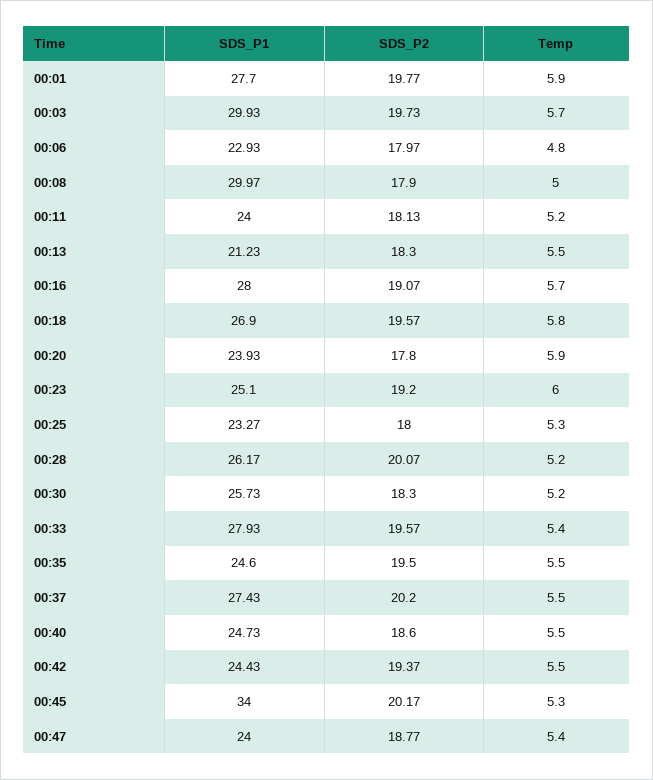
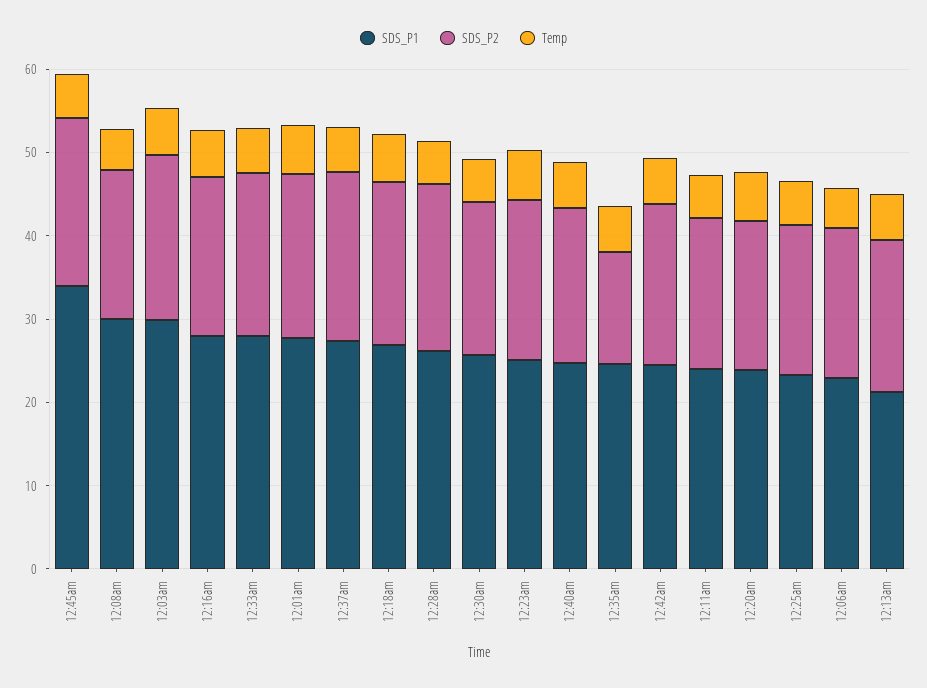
  {
    "SDS_P1": {
      "00:01": 27.7,
      "00:03": 29.93,
      "00:06": 22.93,
      "00:08": 29.97,
      "00:11": 24,
      "00:13": 21.23,
      "00:16": 28,
      "00:18": 26.9,
      "00:20": 23.93,
      "00:23": 25.1,
      "00:25": 23.27,
      "00:28": 26.17,
      "00:30": 25.73,
      "00:33": 27.93,
      "00:35": 24.6,
      "00:37": 27.43,
      "00:40": 24.73,
      "00:42": 24.43,
-     "00:45": 34,
+     "00:45": 34
-     "00:47": 24
    },
    "SDS_P2": {
      "00:01": 19.77,
      "00:03": 19.73,
      "00:06": 17.97,
      "00:08": 17.9,
      "00:11": 18.13,
      "00:13": 18.3,
      "00:16": 19.07,
      "00:18": 19.57,
      "00:20": 17.8,
      "00:23": 19.2,
      "00:25": 18,
      "00:28": 20.07,
      "00:30": 18.3,
      "00:33": 19.57,
-     "00:35": 19.5,
+     "00:35": 14,
      "00:37": 20.2,
      "00:40": 18.6,
      "00:42": 19.37,
-     "00:45": 20.17,
+     "00:45": 20.17
-     "00:47": 18.77
    },
    "Temp": {
      "00:01": 5.9,
      "00:03": 5.7,
      "00:06": 4.8,
      "00:08": 5,
      "00:11": 5.2,
      "00:13": 5.5,
      "00:16": 5.7,
      "00:18": 5.8,
      "00:20": 5.9,
      "00:23": 6,
      "00:25": 5.3,
      "00:28": 5.2,
      "00:30": 5.2,
      "00:33": 5.4,
      "00:35": 5.5,
      "00:37": 5.5,
      "00:40": 5.5,
      "00:42": 5.5,
-     "00:45": 5.3,
+     "00:45": 5.3
-     "00:47": 5.4
    }
  }

